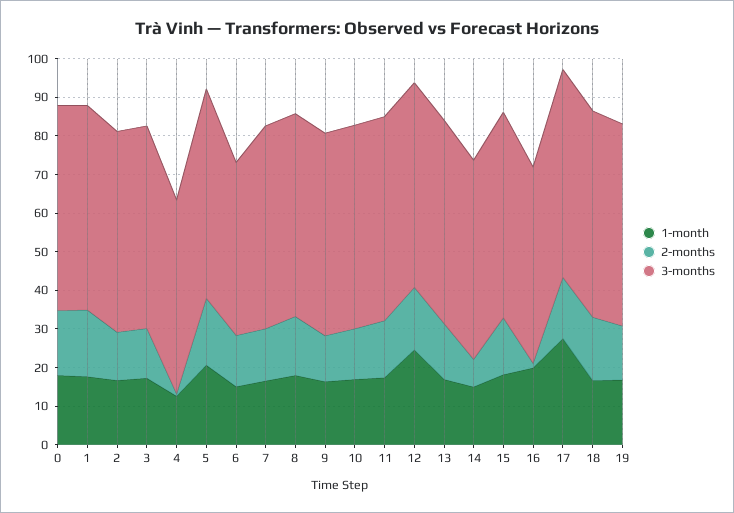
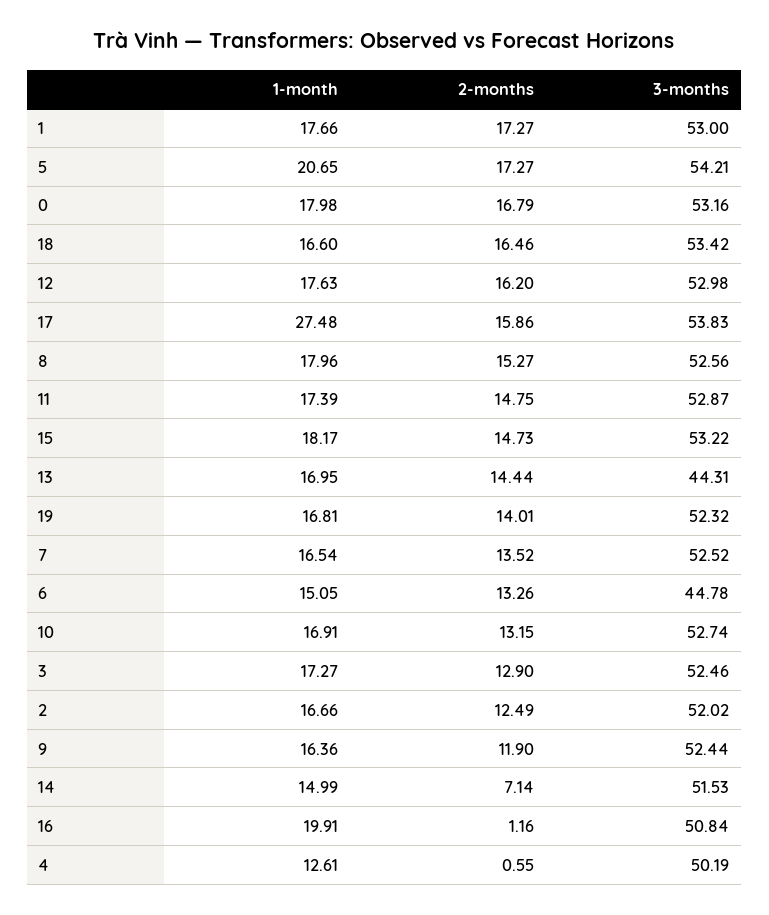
  {
    "1-month": {
      "0": 17.98,
      "1": 17.66,
      "2": 16.66,
      "3": 17.27,
      "4": 12.61,
      "5": 20.65,
      "6": 15.05,
      "7": 16.54,
      "8": 17.96,
      "9": 16.36,
      "10": 16.91,
      "11": 17.39,
-     "12": 25,
+     "12": 17.63,
      "13": 16.95,
      "14": 14.99,
      "15": 18.17,
      "16": 19.91,
      "17": 27.48,
      "18": 16.6,
      "19": 16.81
    },
    "2-months": {
      "0": 16.79,
      "1": 17.27,
      "2": 12.49,
      "3": 12.9,
      "4": 0.55,
      "5": 17.27,
      "6": 13.26,
      "7": 13.52,
      "8": 15.27,
      "9": 11.9,
      "10": 13.15,
      "11": 14.75,
      "12": 16.2,
      "13": 14.44,
      "14": 7.14,
      "15": 14.73,
      "16": 1.16,
      "17": 15.86,
      "18": 16.46,
      "19": 14.01
    },
    "3-months": {
      "0": 53.16,
      "1": 53,
      "2": 52.02,
      "3": 52.46,
      "4": 50.19,
      "5": 54.21,
      "6": 44.78,
      "7": 52.52,
      "8": 52.56,
      "9": 52.44,
      "10": 52.74,
      "11": 52.87,
      "12": 52.98,
-     "13": 52.5,
+     "13": 44.31,
      "14": 51.53,
      "15": 53.22,
      "16": 50.84,
      "17": 53.83,
      "18": 53.42,
      "19": 52.32
    }
  }

